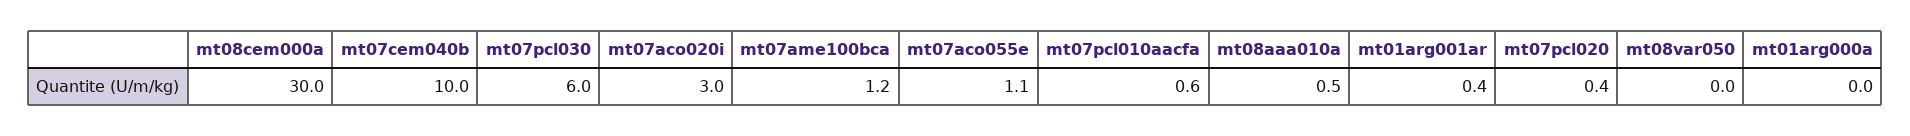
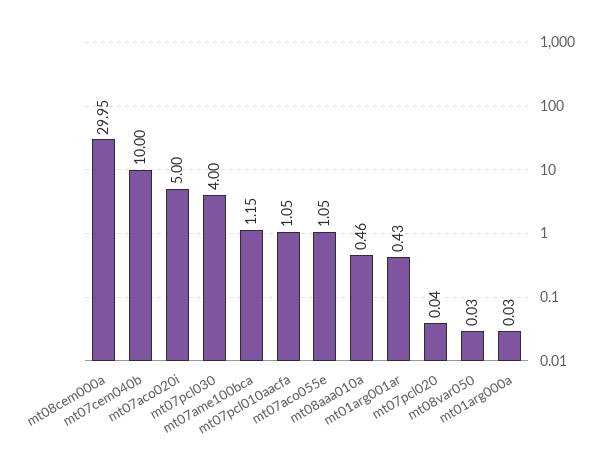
  {
    "mt08cem000a": 29.95,
    "mt07cem040b": 10,
-   "mt07pcl030": 6,
+   "mt07pcl030": 4,
-   "mt07aco020i": 3,
+   "mt07aco020i": 5,
    "mt07ame100bca": 1.15,
    "mt07aco055e": 1.05,
-   "mt07pcl010aacfa": 0.6,
+   "mt07pcl010aacfa": 1.05,
    "mt08aaa010a": 0.46,
    "mt01arg001ar": 0.43,
-   "mt07pcl020": 0.4,
+   "mt07pcl020": 0.04,
    "mt08var050": 0.03,
    "mt01arg000a": 0.03
  }

